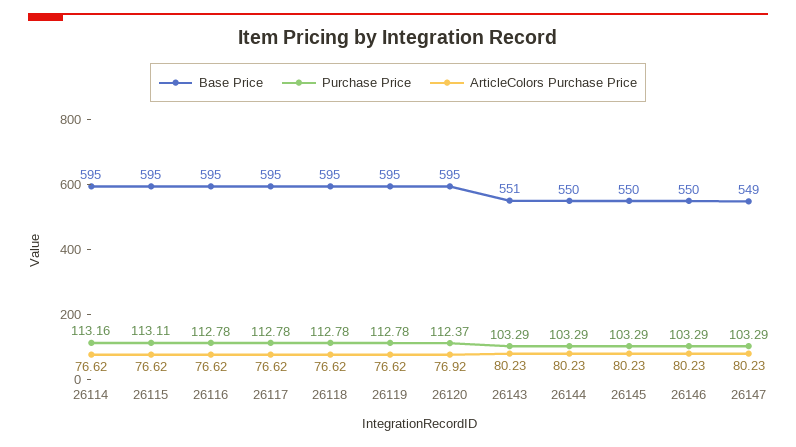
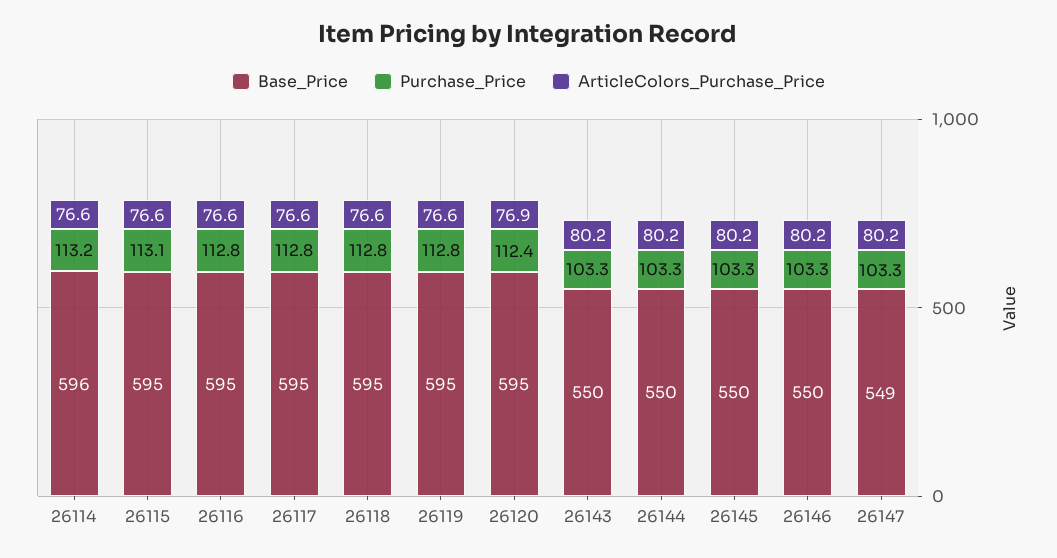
  {
    "Base Price": {
-     "26114": 595,
+     "26114": 596,
      "26115": 595,
      "26116": 595,
      "26117": 595,
      "26118": 595,
      "26119": 595,
      "26120": 595,
-     "26143": 551,
+     "26143": 550,
      "26144": 550,
      "26145": 550,
      "26146": 550,
      "26147": 549
    },
    "Purchase Price": {
      "26114": 113.16,
      "26115": 113.11,
      "26116": 112.78,
      "26117": 112.78,
      "26118": 112.78,
      "26119": 112.78,
      "26120": 112.37,
      "26143": 103.29,
      "26144": 103.29,
      "26145": 103.29,
      "26146": 103.29,
      "26147": 103.29
    },
    "ArticleColors Purchase Price": {
      "26114": 76.62,
      "26115": 76.62,
      "26116": 76.62,
      "26117": 76.62,
      "26118": 76.62,
      "26119": 76.62,
      "26120": 76.92,
      "26143": 80.23,
      "26144": 80.23,
      "26145": 80.23,
      "26146": 80.23,
      "26147": 80.23
    }
  }

